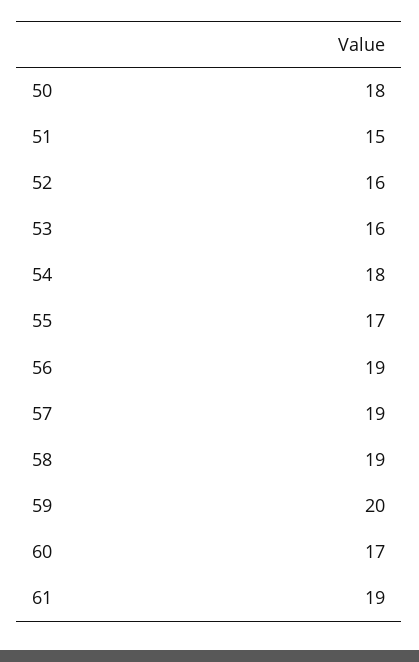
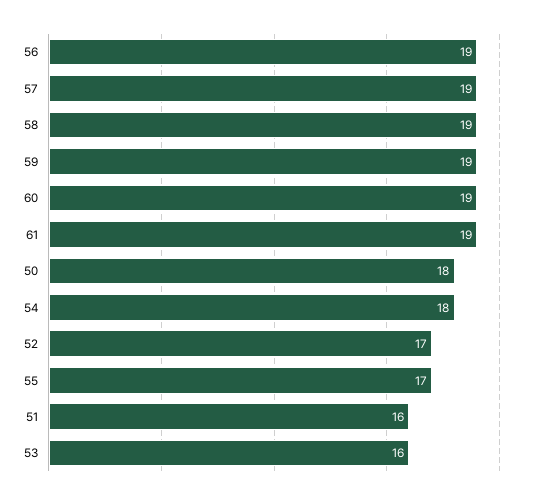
  {
    "50": 18,
-   "51": 15,
+   "51": 16,
-   "52": 16,
+   "52": 17,
    "53": 16,
    "54": 18,
    "55": 17,
    "56": 19,
    "57": 19,
    "58": 19,
-   "59": 20,
+   "59": 19,
-   "60": 17,
+   "60": 19,
    "61": 19
  }

